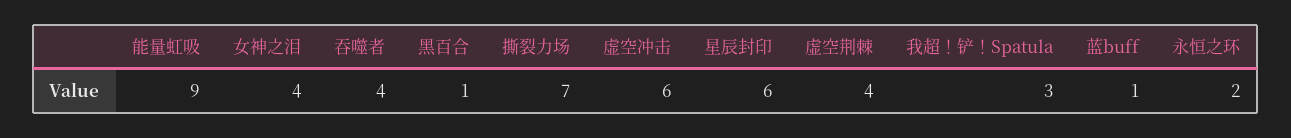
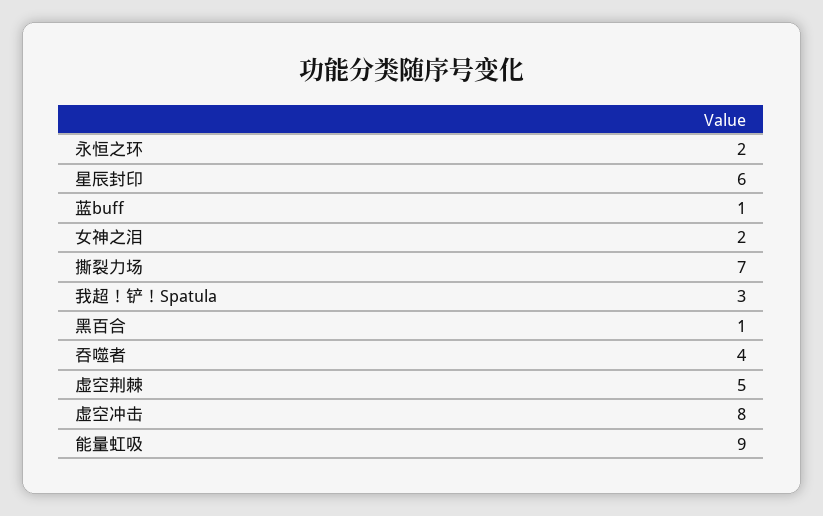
  {
    "能量虹吸": 9,
-   "女神之泪": 4,
+   "女神之泪": 2,
    "吞噬者": 4,
    "黑百合": 1,
    "撕裂力场": 7,
-   "虚空冲击": 6,
+   "虚空冲击": 8,
    "星辰封印": 6,
-   "虚空荆棘": 4,
+   "虚空荆棘": 5,
    "我超！铲！Spatula": 3,
    "蓝buff": 1,
    "永恒之环": 2
  }

